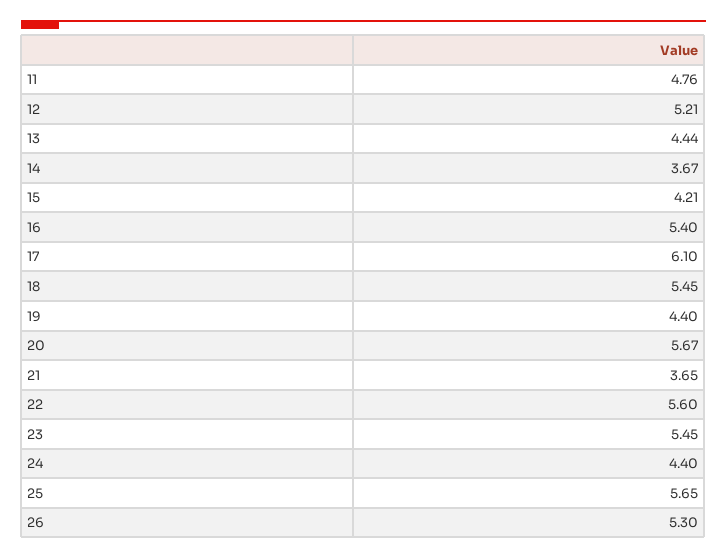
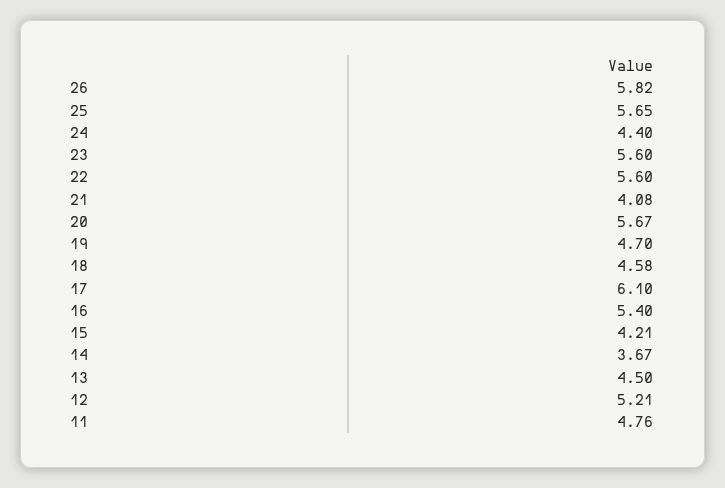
  {
    "11": 4.76,
    "12": 5.21,
-   "13": 4.44,
+   "13": 4.5,
    "14": 3.67,
    "15": 4.21,
    "16": 5.4,
    "17": 6.1,
-   "18": 5.45,
+   "18": 4.58,
-   "19": 4.4,
+   "19": 4.7,
    "20": 5.67,
-   "21": 3.65,
+   "21": 4.08,
    "22": 5.6,
-   "23": 5.45,
+   "23": 5.6,
    "24": 4.4,
    "25": 5.65,
-   "26": 5.3
+   "26": 5.82
  }

